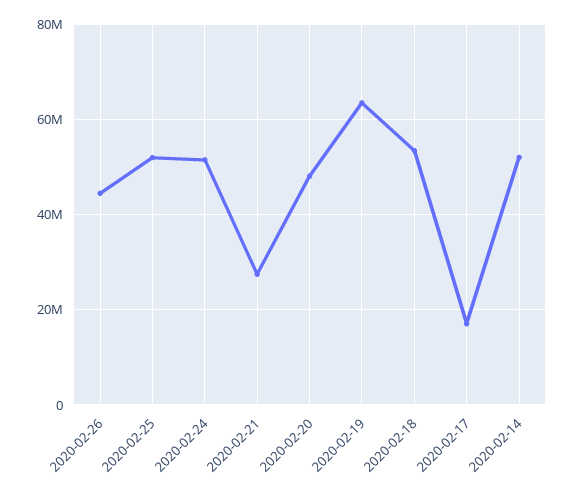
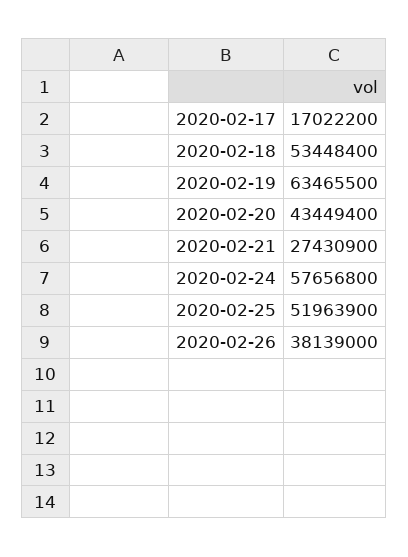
  {
-   "2020-02-26": 44000000,
+   "2020-02-26": 38139000,
    "2020-02-25": 51963900,
-   "2020-02-24": 52000000,
+   "2020-02-24": 57656800,
    "2020-02-21": 27430900,
-   "2020-02-20": 48000000,
+   "2020-02-20": 43449400,
    "2020-02-19": 63465500,
    "2020-02-18": 53448400,
-   "2020-02-17": 17022200,
+   "2020-02-17": 17022200
-   "2020-02-14": 52000000
  }

